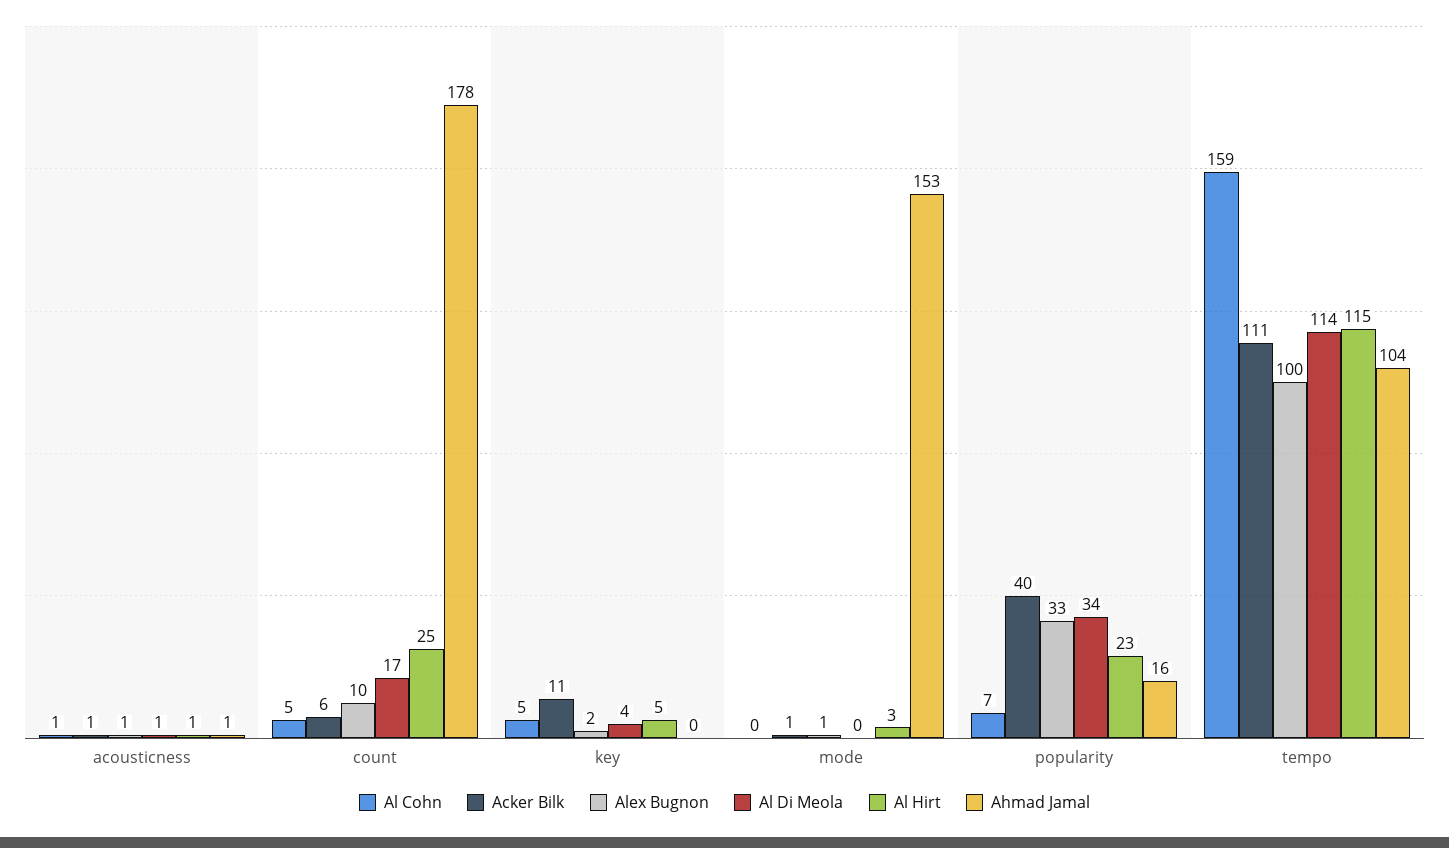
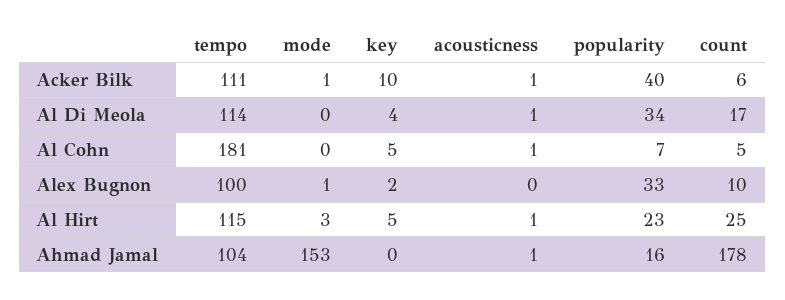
  {
    "Al Cohn": {
      "acousticness": 1,
      "count": 5,
      "key": 5,
      "mode": 0,
      "popularity": 7,
-     "tempo": 159
+     "tempo": 181
    },
    "Acker Bilk": {
      "acousticness": 1,
      "count": 6,
-     "key": 11,
+     "key": 10,
      "mode": 1,
      "popularity": 40,
      "tempo": 111
    },
    "Alex Bugnon": {
-     "acousticness": 1,
+     "acousticness": 0,
      "count": 10,
      "key": 2,
      "mode": 1,
      "popularity": 33,
      "tempo": 100
    },
    "Al Di Meola": {
      "acousticness": 1,
      "count": 17,
      "key": 4,
      "mode": 0,
      "popularity": 34,
      "tempo": 114
    },
    "Al Hirt": {
      "acousticness": 1,
      "count": 25,
      "key": 5,
      "mode": 3,
      "popularity": 23,
      "tempo": 115
    },
    "Ahmad Jamal": {
      "acousticness": 1,
      "count": 178,
      "key": 0,
      "mode": 153,
      "popularity": 16,
      "tempo": 104
    }
  }

